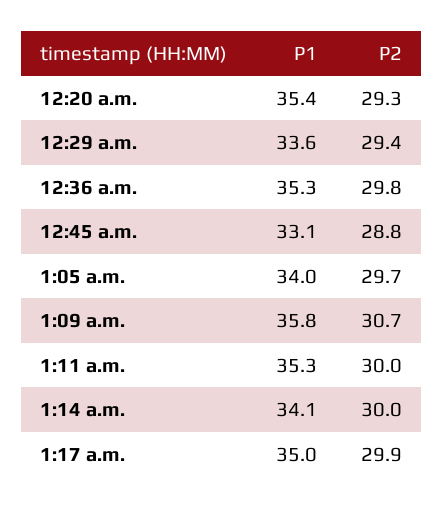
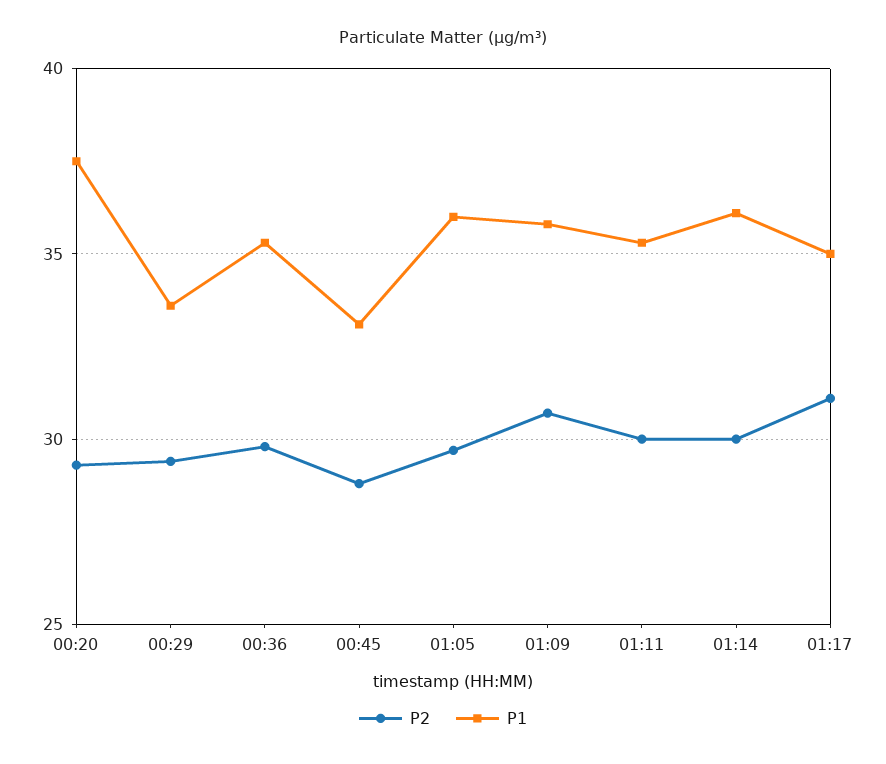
  {
    "P1": {
-     "12:20 a.m.": 35.4,
+     "12:20 a.m.": 37.5,
      "12:29 a.m.": 33.6,
      "12:36 a.m.": 35.3,
      "12:45 a.m.": 33.1,
-     "1:05 a.m.": 34,
+     "1:05 a.m.": 36,
      "1:09 a.m.": 35.8,
      "1:11 a.m.": 35.3,
-     "1:14 a.m.": 34.1,
+     "1:14 a.m.": 36,
      "1:17 a.m.": 35
    },
    "P2": {
      "12:20 a.m.": 29.3,
      "12:29 a.m.": 29.4,
      "12:36 a.m.": 29.8,
      "12:45 a.m.": 28.8,
      "1:05 a.m.": 29.7,
      "1:09 a.m.": 30.7,
      "1:11 a.m.": 30,
      "1:14 a.m.": 30,
-     "1:17 a.m.": 29.9
+     "1:17 a.m.": 31
    }
  }

